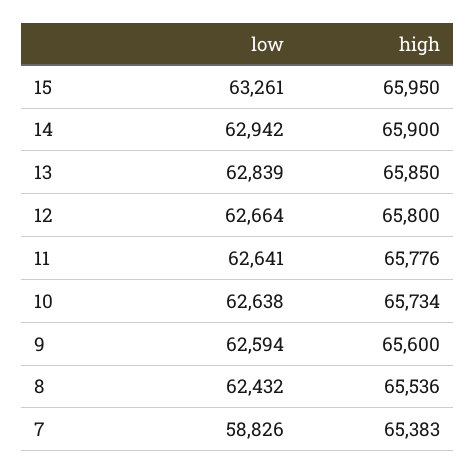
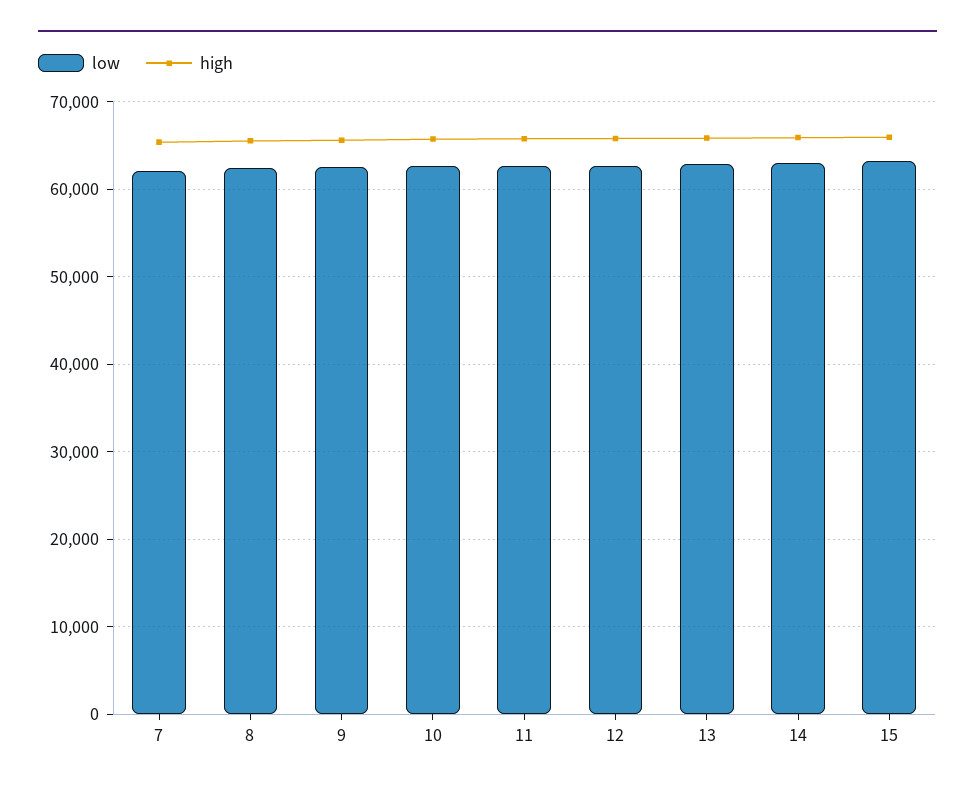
  {
    "low": {
      "15": 63261,
      "14": 62942,
      "13": 62839,
      "12": 62664,
      "11": 62641,
      "10": 62638,
      "9": 62594,
      "8": 62432,
-     "7": 58826
+     "7": 62000
    },
    "high": {
      "15": 65950,
      "14": 65900,
      "13": 65850,
      "12": 65800,
      "11": 65776,
      "10": 65734,
      "9": 65600,
      "8": 65536,
      "7": 65383
    }
  }

